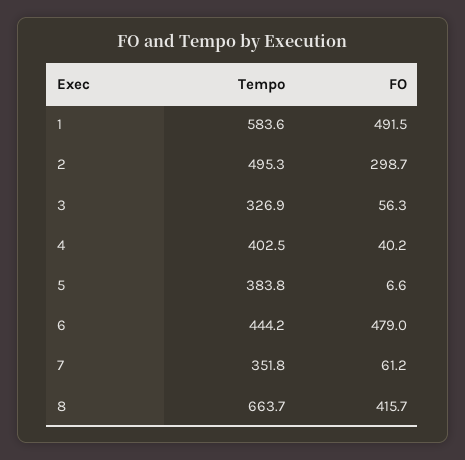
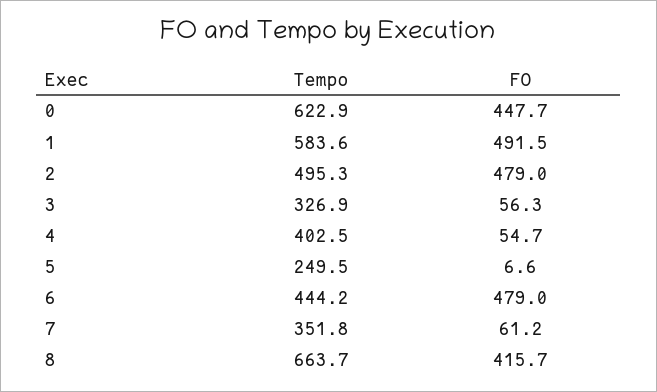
  {
    "Tempo": {
      "1": 583.6,
      "2": 495.3,
      "3": 326.9,
      "4": 402.5,
-     "5": 383.8,
+     "5": 249.5,
      "6": 444.2,
      "7": 351.8,
-     "8": 663.7
+     "8": 663.7,
+     "0": 622.9
    },
    "FO": {
      "1": 491.5,
-     "2": 298.7,
+     "2": 479,
      "3": 56.3,
-     "4": 40.2,
+     "4": 54.7,
      "5": 6.6,
      "6": 479,
      "7": 61.2,
-     "8": 415.7
+     "8": 415.7,
+     "0": 447.7
    }
  }

